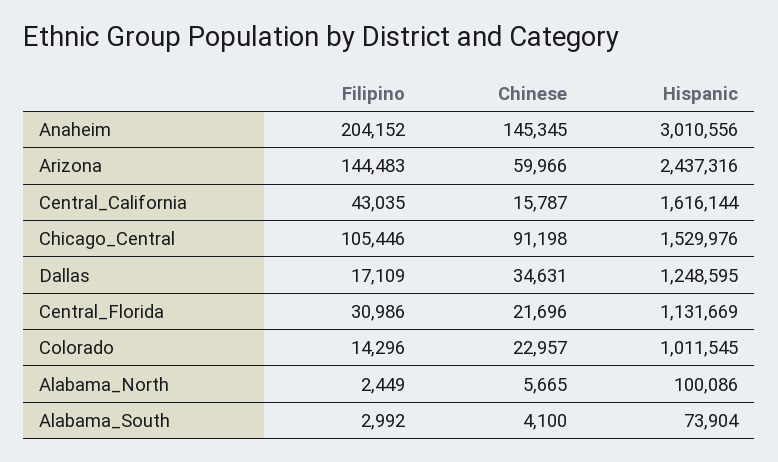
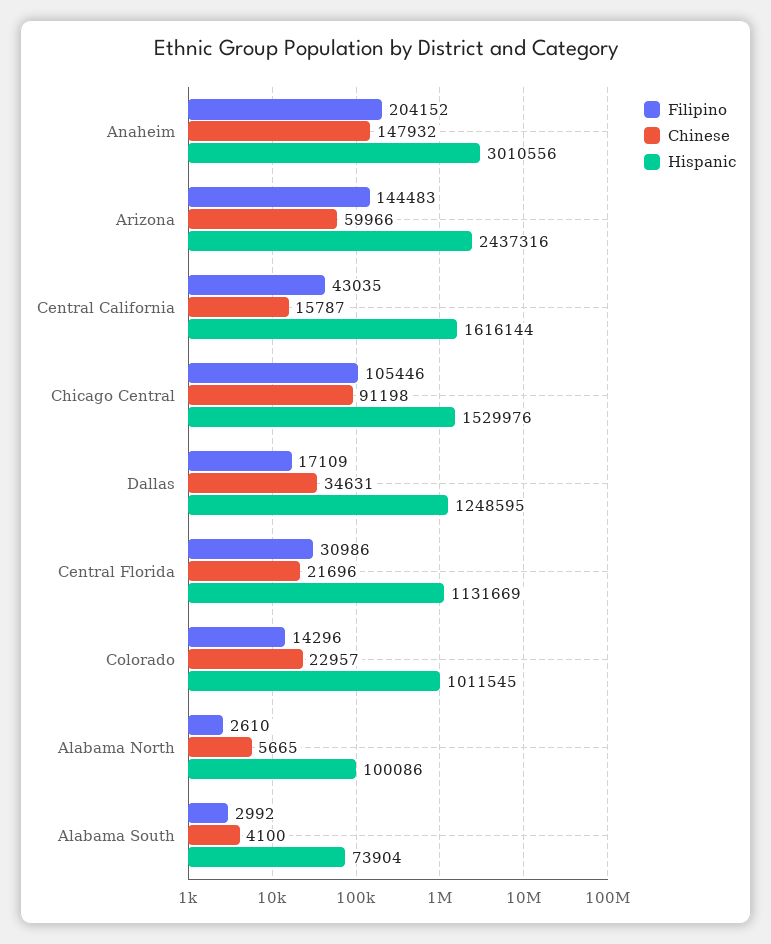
  {
    "Filipino": {
      "Anaheim": 204152,
      "Arizona": 144483,
      "Central_California": 43035,
      "Chicago_Central": 105446,
      "Dallas": 17109,
      "Central_Florida": 30986,
      "Colorado": 14296,
-     "Alabama_North": 2449,
+     "Alabama_North": 2610,
      "Alabama_South": 2992
    },
    "Chinese": {
-     "Anaheim": 145345,
+     "Anaheim": 147932,
      "Arizona": 59966,
      "Central_California": 15787,
      "Chicago_Central": 91198,
      "Dallas": 34631,
      "Central_Florida": 21696,
      "Colorado": 22957,
      "Alabama_North": 5665,
      "Alabama_South": 4100
    },
    "Hispanic": {
      "Anaheim": 3010556,
      "Arizona": 2437316,
      "Central_California": 1616144,
      "Chicago_Central": 1529976,
      "Dallas": 1248595,
      "Central_Florida": 1131669,
      "Colorado": 1011545,
      "Alabama_North": 100086,
      "Alabama_South": 73904
    }
  }

